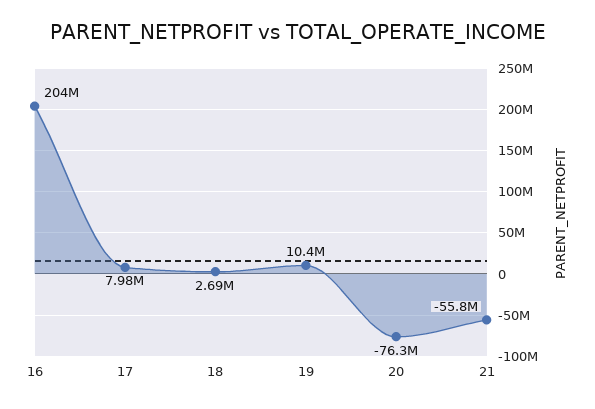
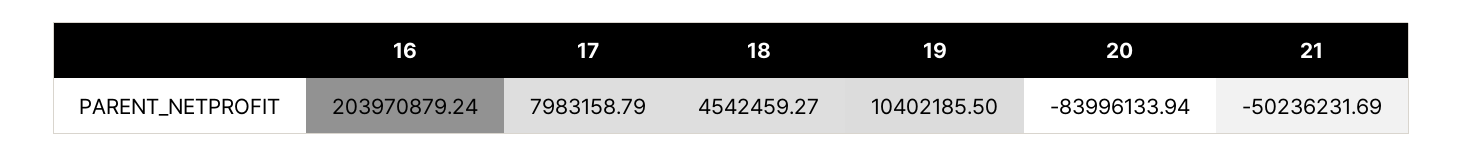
  {
    "16": 203970879.24,
    "17": 7983158.79,
-   "18": 2690000,
+   "18": 4542459.27,
    "19": 10402185.5,
-   "20": -76300000,
+   "20": -83996133.94,
-   "21": -55800000
+   "21": -50236231.69
  }

